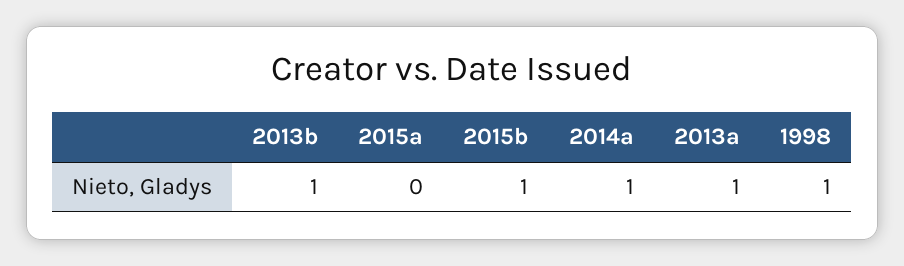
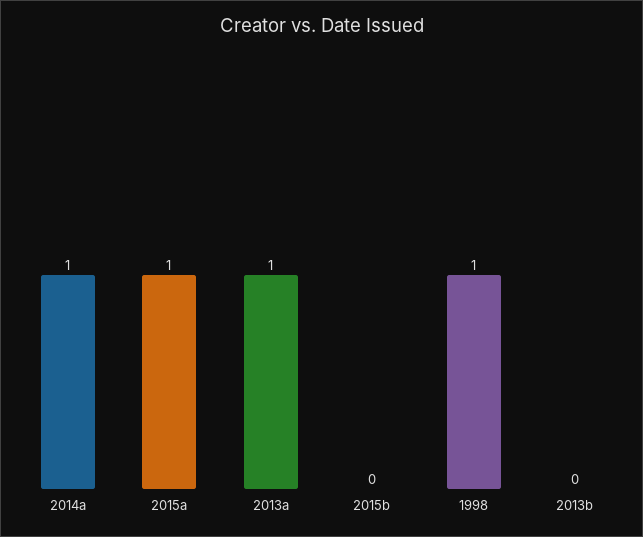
  {
-   "2013b": 1,
+   "2013b": 0,
-   "2015a": 0,
+   "2015a": 1,
-   "2015b": 1,
+   "2015b": 0,
    "2014a": 1,
    "2013a": 1,
    "1998": 1
  }

